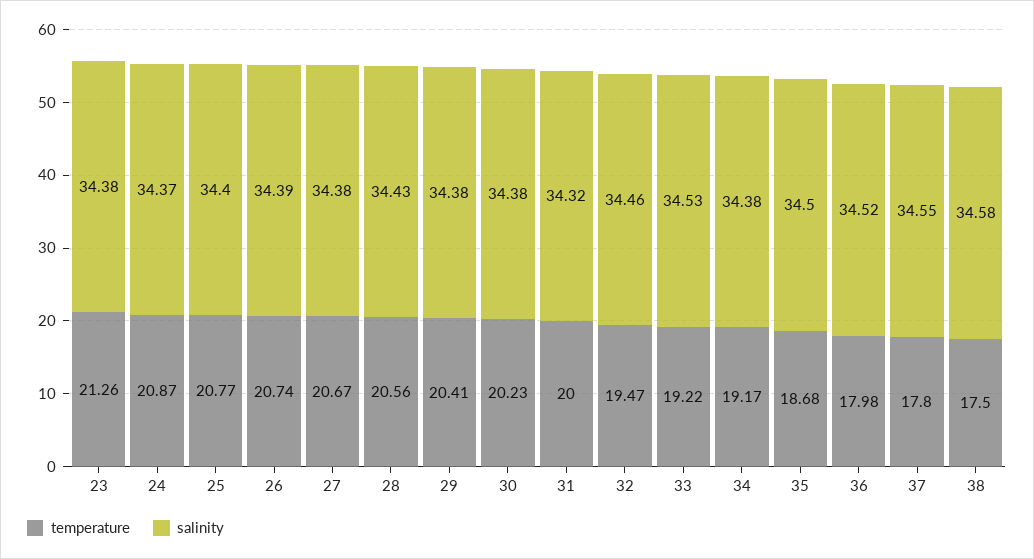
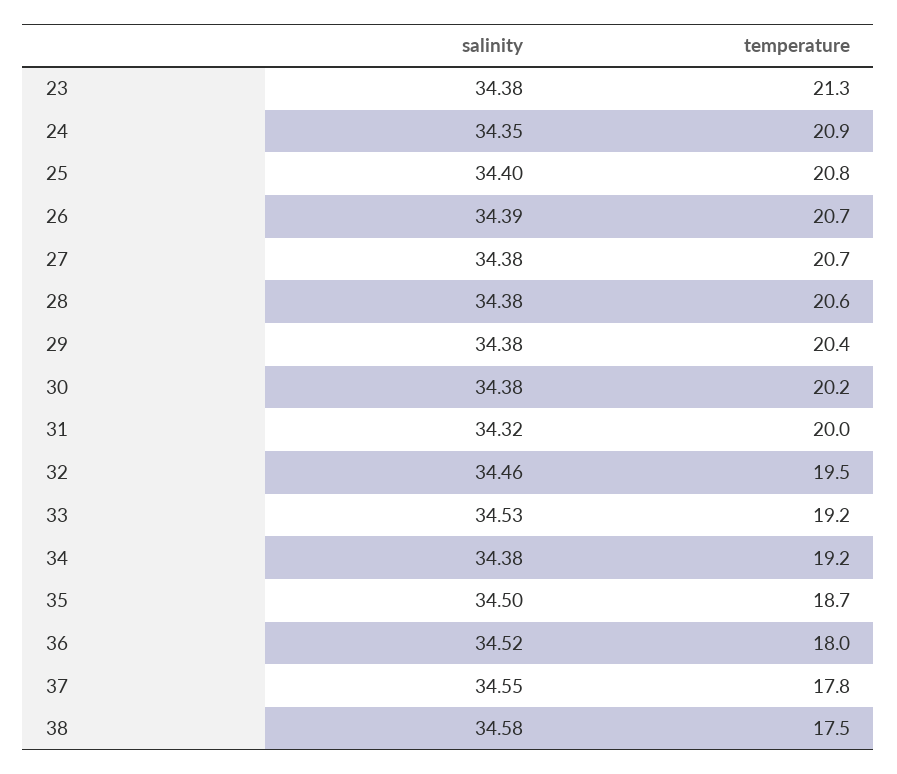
  {
    "temperature": {
      "23": 21.26,
      "24": 20.87,
      "25": 20.77,
      "26": 20.74,
      "27": 20.67,
      "28": 20.56,
      "29": 20.41,
      "30": 20.23,
      "31": 20,
      "32": 19.47,
      "33": 19.22,
      "34": 19.17,
      "35": 18.68,
      "36": 17.98,
      "37": 17.8,
      "38": 17.5
    },
    "salinity": {
      "23": 34.38,
-     "24": 34.37,
+     "24": 34.35,
      "25": 34.4,
      "26": 34.39,
      "27": 34.38,
-     "28": 34.43,
+     "28": 34.38,
      "29": 34.38,
      "30": 34.38,
      "31": 34.32,
      "32": 34.46,
      "33": 34.53,
      "34": 34.38,
      "35": 34.5,
      "36": 34.52,
      "37": 34.55,
      "38": 34.58
    }
  }

